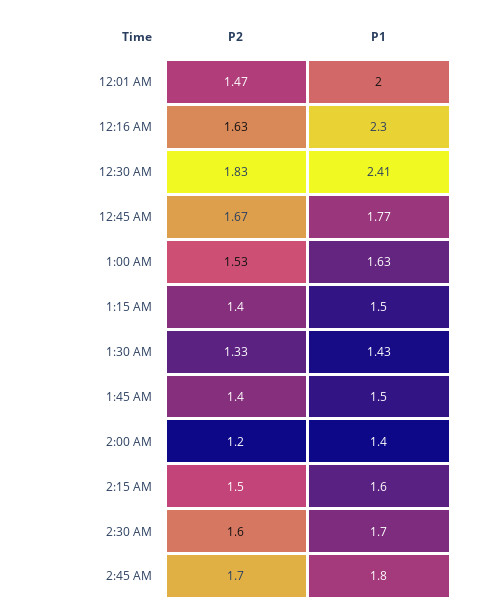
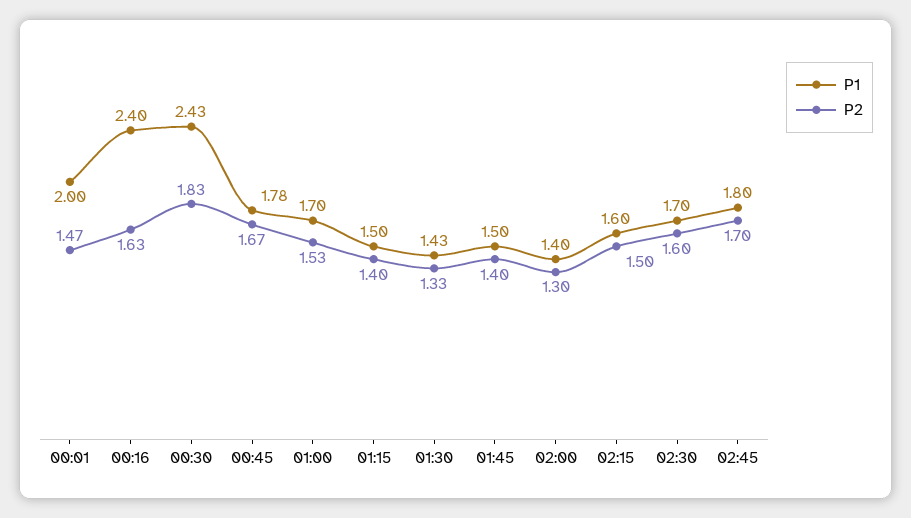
  {
    "P2": {
      "12:01 AM": 1.47,
      "12:16 AM": 1.63,
      "12:30 AM": 1.83,
      "12:45 AM": 1.67,
      "1:00 AM": 1.53,
      "1:15 AM": 1.4,
      "1:30 AM": 1.33,
      "1:45 AM": 1.4,
-     "2:00 AM": 1.2,
+     "2:00 AM": 1.3,
      "2:15 AM": 1.5,
      "2:30 AM": 1.6,
      "2:45 AM": 1.7
    },
    "P1": {
      "12:01 AM": 2,
-     "12:16 AM": 2.3,
+     "12:16 AM": 2.4,
-     "12:30 AM": 2.41,
+     "12:30 AM": 2.43,
-     "12:45 AM": 1.77,
+     "12:45 AM": 1.78,
-     "1:00 AM": 1.63,
+     "1:00 AM": 1.7,
      "1:15 AM": 1.5,
      "1:30 AM": 1.43,
      "1:45 AM": 1.5,
      "2:00 AM": 1.4,
      "2:15 AM": 1.6,
      "2:30 AM": 1.7,
      "2:45 AM": 1.8
    }
  }

